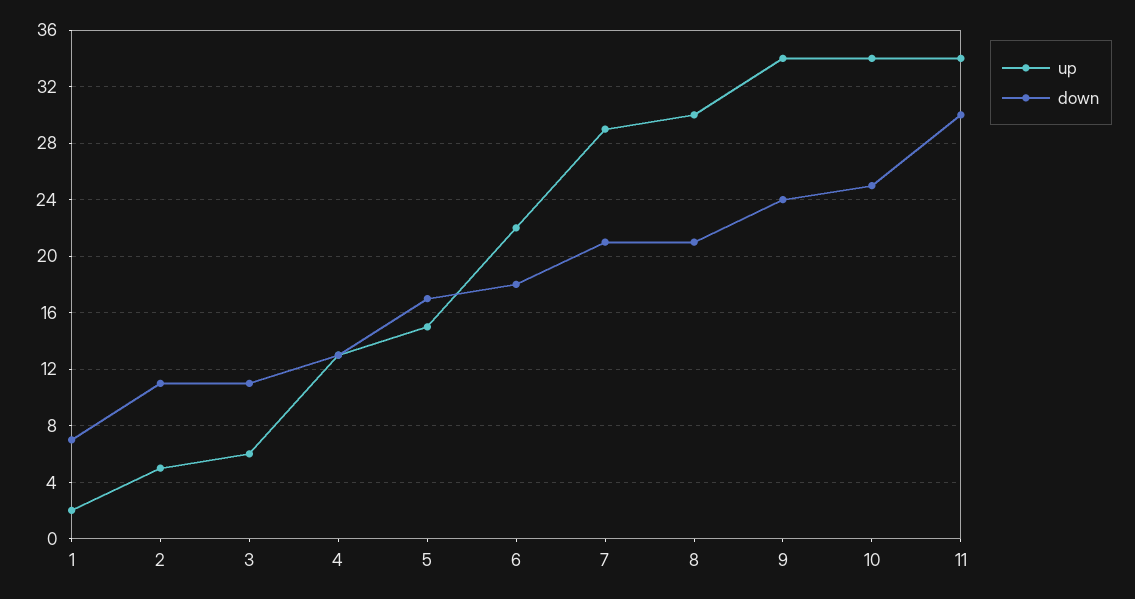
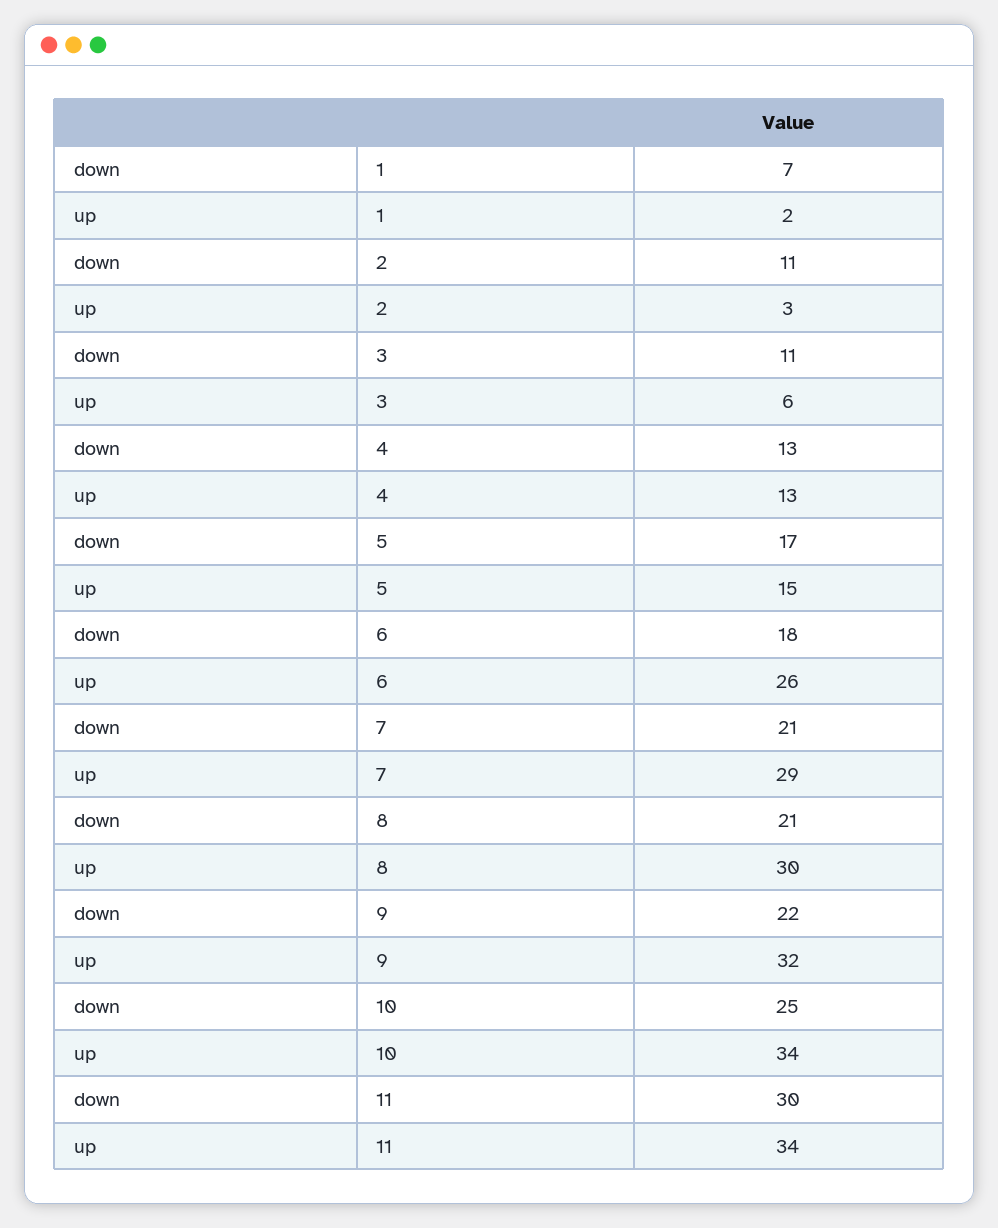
  {
    "up": {
      "1": 2,
-     "2": 5,
+     "2": 3,
      "3": 6,
      "4": 13,
      "5": 15,
-     "6": 22,
+     "6": 26,
      "7": 29,
      "8": 30,
-     "9": 34,
+     "9": 32,
      "10": 34,
      "11": 34
    },
    "down": {
      "1": 7,
      "2": 11,
      "3": 11,
      "4": 13,
      "5": 17,
      "6": 18,
      "7": 21,
      "8": 21,
-     "9": 24,
+     "9": 22,
      "10": 25,
      "11": 30
    }
  }

